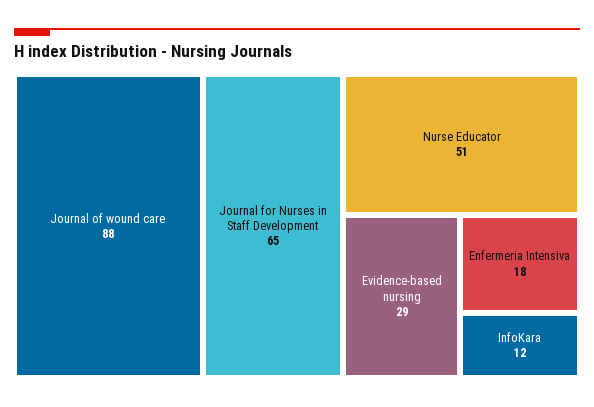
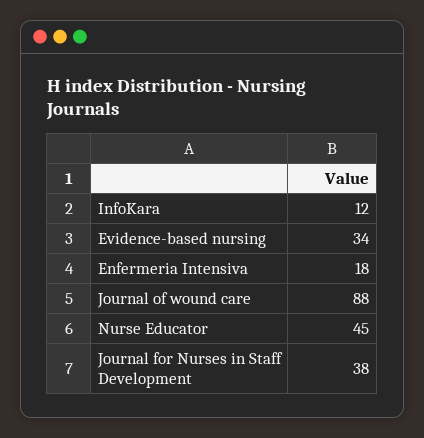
  {
    "Journal of wound care": 88,
-   "Journal for Nurses in Staff Development": 65,
+   "Journal for Nurses in Staff Development": 38,
-   "Nurse Educator": 51,
+   "Nurse Educator": 45,
-   "Evidence-based nursing": 29,
+   "Evidence-based nursing": 34,
    "Enfermeria Intensiva": 18,
    "InfoKara": 12
  }

